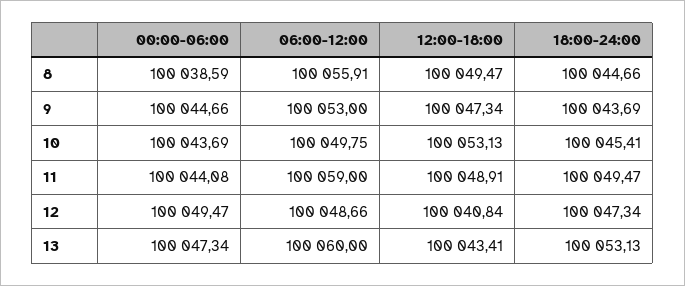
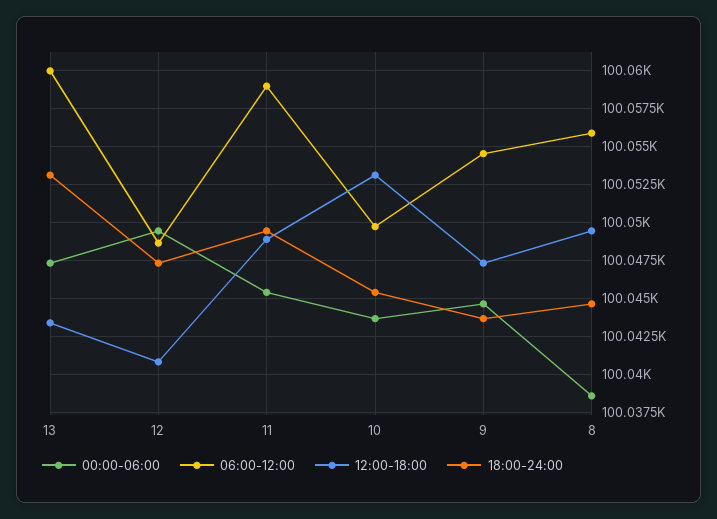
  {
    "00:00-06:00": {
      "8": 100038.59,
      "9": 100044.66,
      "10": 100043.69,
-     "11": 100044.08,
+     "11": 100045.5,
      "12": 100049.47,
      "13": 100047.34
    },
    "06:00-12:00": {
      "8": 100055.91,
-     "9": 100053,
+     "9": 100054.5,
      "10": 100049.75,
      "11": 100059,
      "12": 100048.66,
      "13": 100060
    },
    "12:00-18:00": {
      "8": 100049.47,
      "9": 100047.34,
      "10": 100053.13,
      "11": 100048.91,
      "12": 100040.84,
      "13": 100043.41
    },
    "18:00-24:00": {
      "8": 100044.66,
      "9": 100043.69,
      "10": 100045.41,
      "11": 100049.47,
      "12": 100047.34,
      "13": 100053.13
    }
  }

